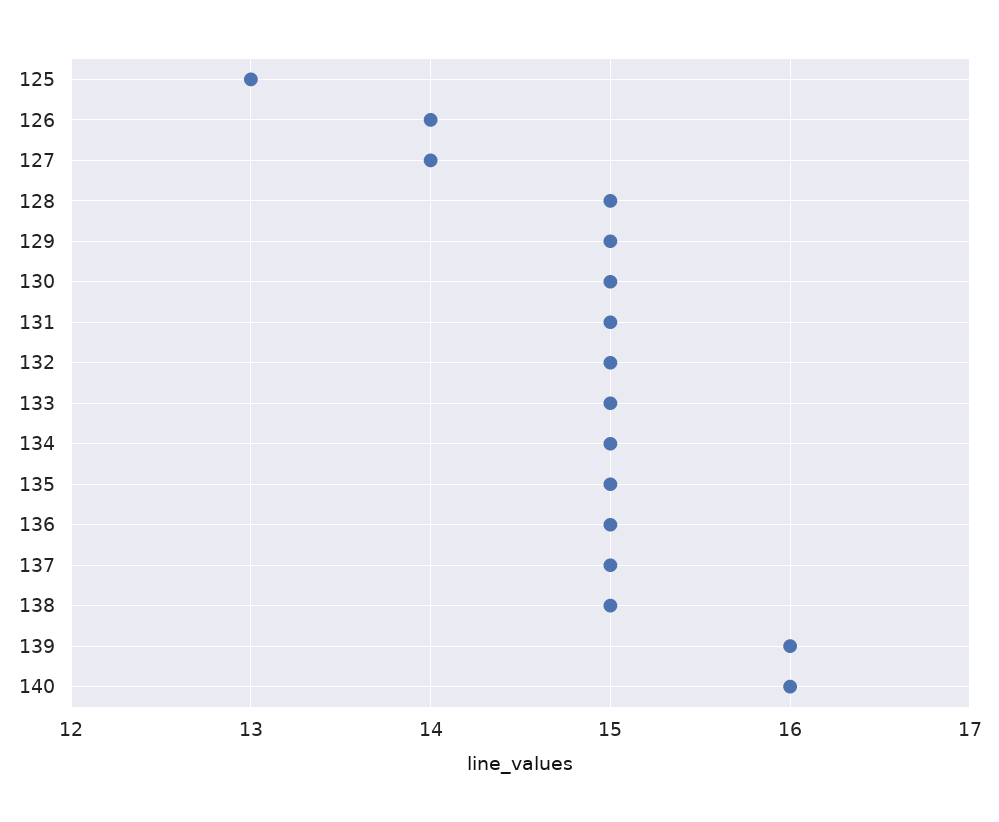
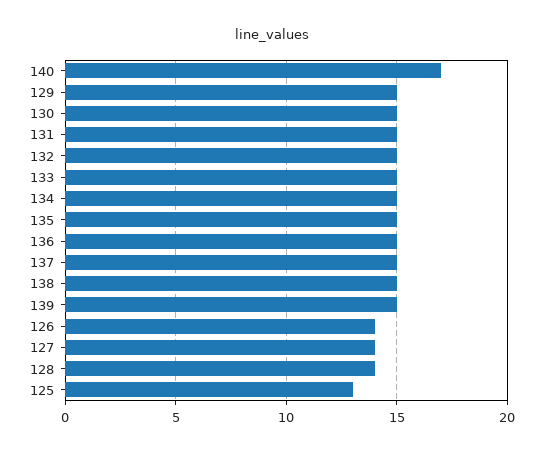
  {
    "125": 13,
    "126": 14,
    "127": 14,
-   "128": 15,
+   "128": 14,
    "129": 15,
    "130": 15,
    "131": 15,
    "132": 15,
    "133": 15,
    "134": 15,
    "135": 15,
    "136": 15,
    "137": 15,
    "138": 15,
-   "139": 16,
+   "139": 15,
-   "140": 16
+   "140": 17
  }

